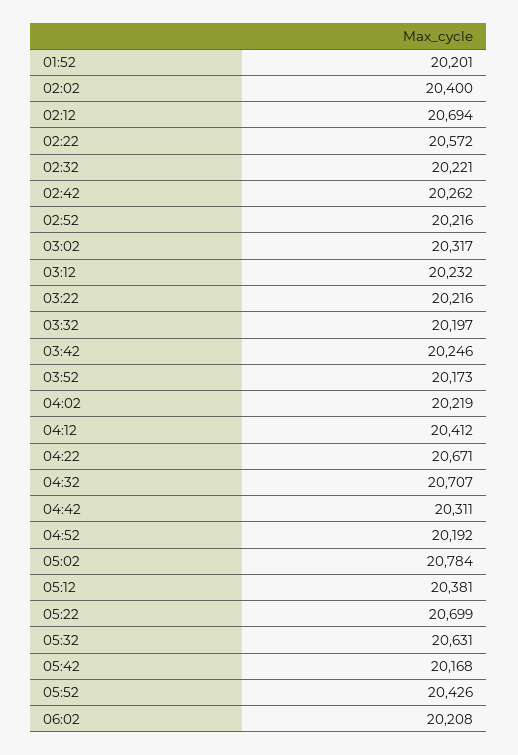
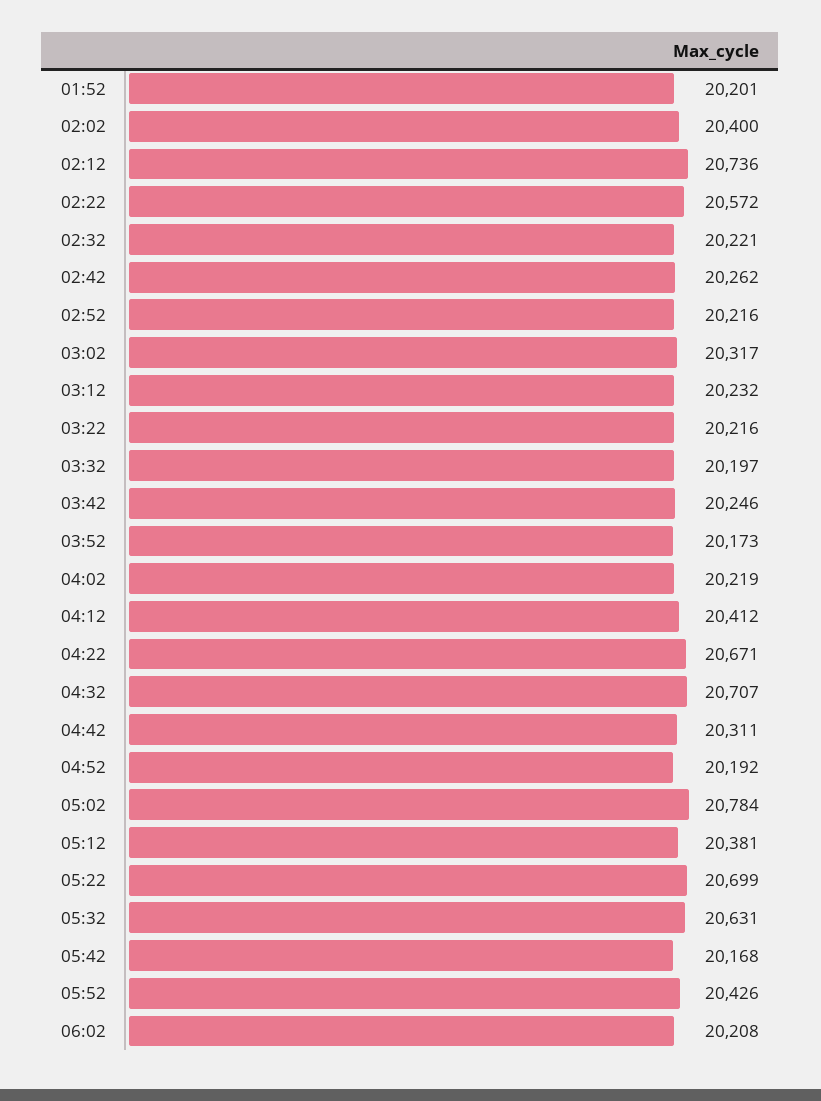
  {
    "01:52": 20201,
    "02:02": 20400,
-   "02:12": 20694,
+   "02:12": 20736,
    "02:22": 20572,
    "02:32": 20221,
    "02:42": 20262,
    "02:52": 20216,
    "03:02": 20317,
    "03:12": 20232,
    "03:22": 20216,
    "03:32": 20197,
    "03:42": 20246,
    "03:52": 20173,
    "04:02": 20219,
    "04:12": 20412,
    "04:22": 20671,
    "04:32": 20707,
    "04:42": 20311,
    "04:52": 20192,
    "05:02": 20784,
    "05:12": 20381,
    "05:22": 20699,
    "05:32": 20631,
    "05:42": 20168,
    "05:52": 20426,
    "06:02": 20208
  }

